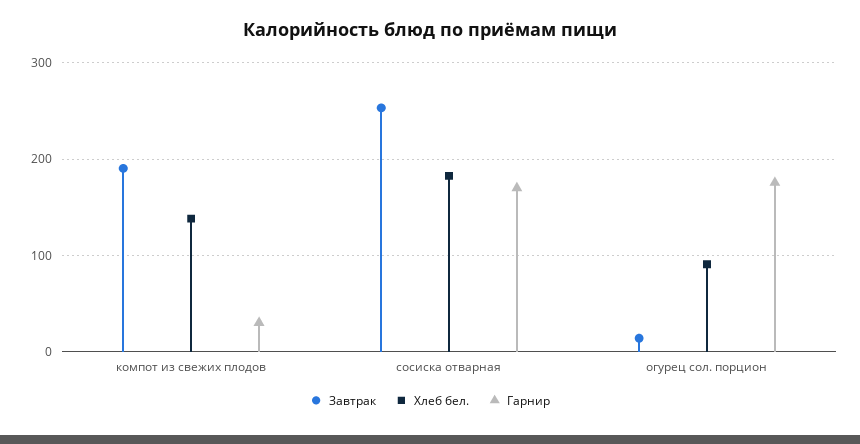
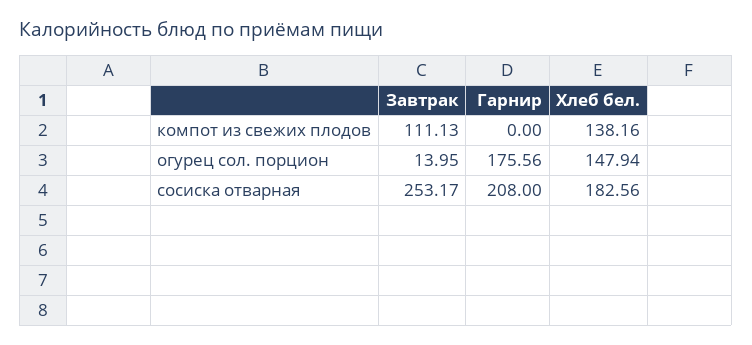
  {
    "Завтрак": {
-     "компот из свежих плодов": 190,
+     "компот из свежих плодов": 111.13,
      "сосиска отварная": 253.17,
      "огурец сол. порцион": 13.95
    },
    "Хлеб бел.": {
      "компот из свежих плодов": 138.16,
      "сосиска отварная": 182.56,
-     "огурец сол. порцион": 90
+     "огурец сол. порцион": 147.94
    },
    "Гарнир": {
-     "компот из свежих плодов": 30,
+     "компот из свежих плодов": 0,
-     "сосиска отварная": 170,
+     "сосиска отварная": 208,
      "огурец сол. порцион": 175.56
    }
  }

